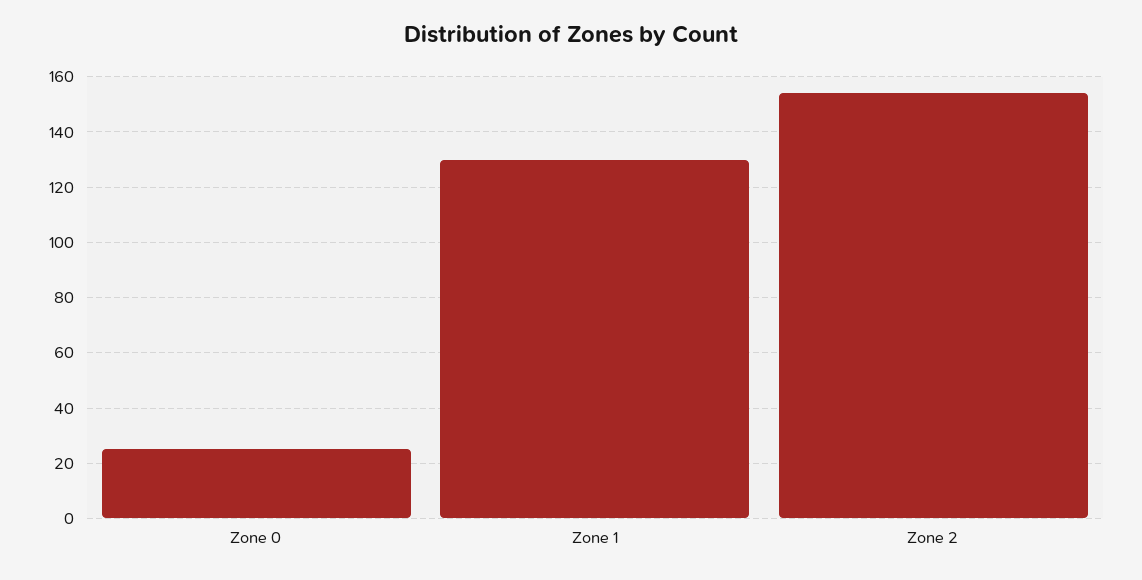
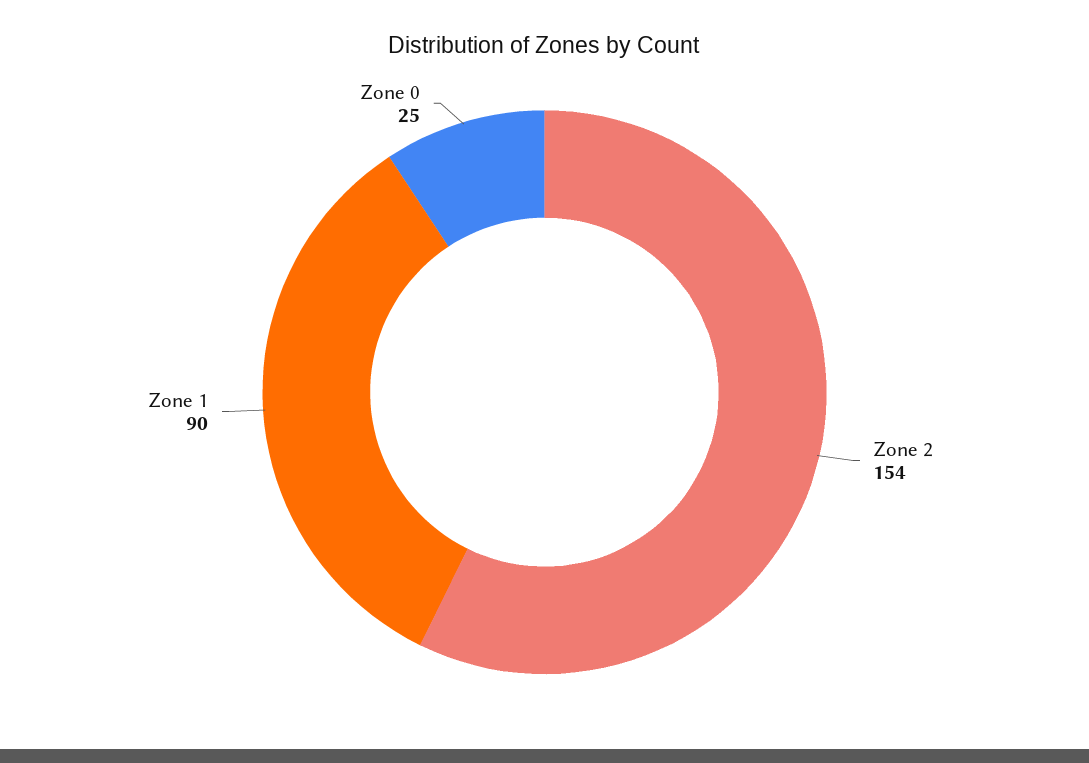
  {
    "Zone 0": 25,
-   "Zone 1": 130,
+   "Zone 1": 90,
    "Zone 2": 154
  }

